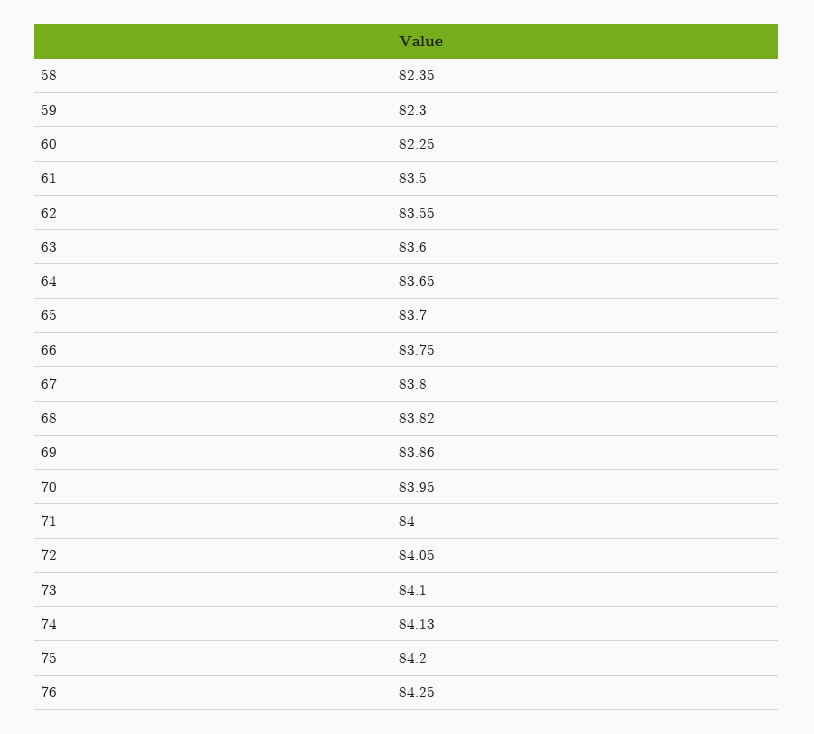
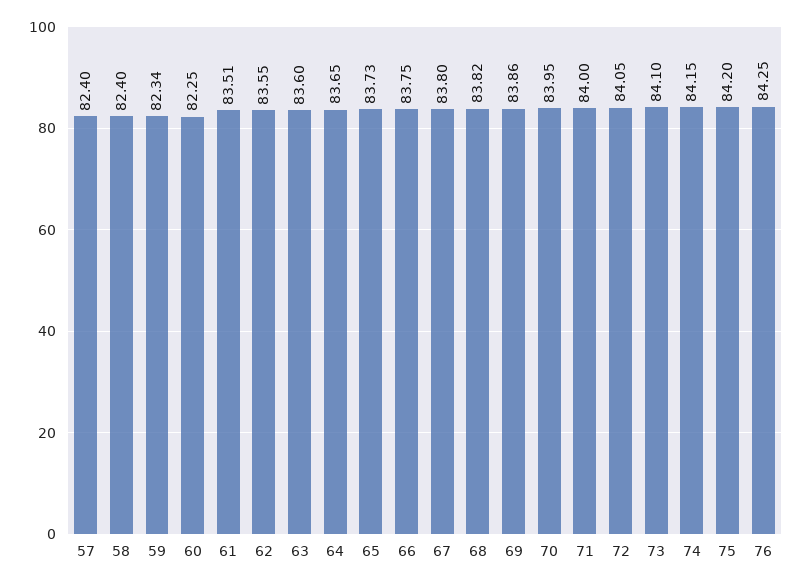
  {
-   "58": 82.35,
+   "58": 82.4,
-   "59": 82.3,
+   "59": 82.34,
    "60": 82.25,
-   "61": 83.5,
+   "61": 83.51,
    "62": 83.55,
    "63": 83.6,
    "64": 83.65,
-   "65": 83.7,
+   "65": 83.73,
    "66": 83.75,
    "67": 83.8,
    "68": 83.82,
    "69": 83.86,
    "70": 83.95,
    "71": 84,
    "72": 84.05,
    "73": 84.1,
-   "74": 84.13,
+   "74": 84.15,
    "75": 84.2,
-   "76": 84.25
+   "76": 84.25,
+   "57": 82.4
  }

